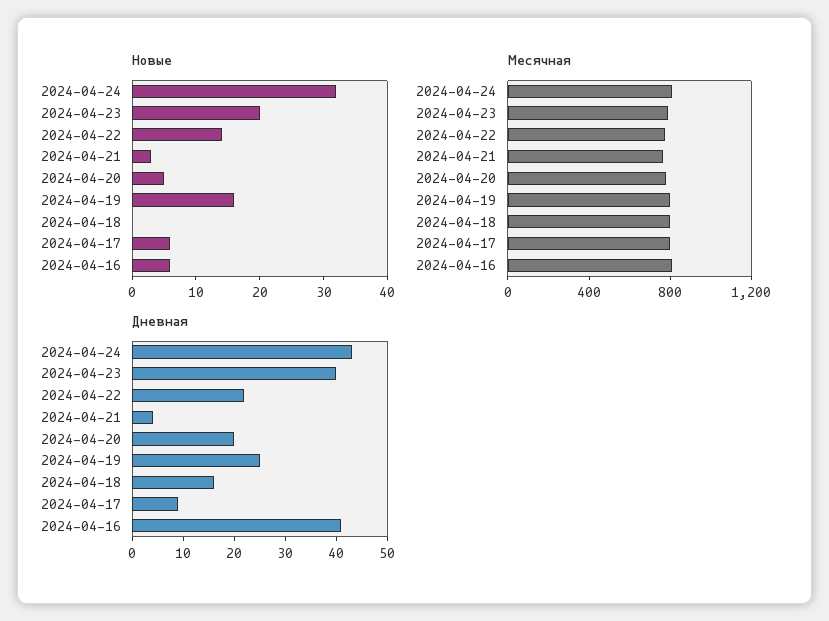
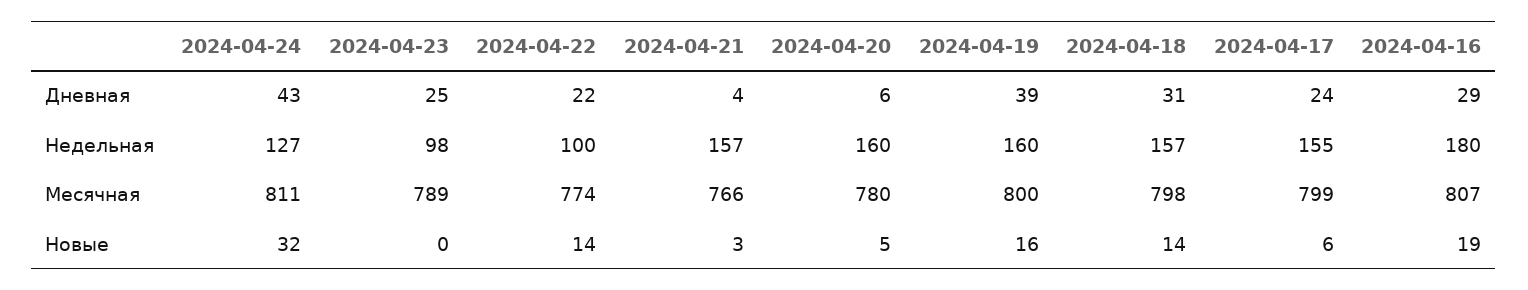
  {
    "Новые": {
      "2024-04-24": 32,
-     "2024-04-23": 20,
+     "2024-04-23": 0,
      "2024-04-22": 14,
      "2024-04-21": 3,
      "2024-04-20": 5,
      "2024-04-19": 16,
-     "2024-04-18": 0,
+     "2024-04-18": 14,
      "2024-04-17": 6,
-     "2024-04-16": 5
+     "2024-04-16": 19
    },
    "Месячная": {
      "2024-04-24": 811,
      "2024-04-23": 789,
      "2024-04-22": 774,
      "2024-04-21": 766,
      "2024-04-20": 780,
      "2024-04-19": 800,
      "2024-04-18": 798,
      "2024-04-17": 799,
      "2024-04-16": 807
    },
    "Дневная": {
      "2024-04-24": 43,
-     "2024-04-23": 40,
+     "2024-04-23": 25,
      "2024-04-22": 22,
      "2024-04-21": 4,
-     "2024-04-20": 20,
+     "2024-04-20": 6,
-     "2024-04-19": 25,
+     "2024-04-19": 39,
-     "2024-04-18": 15,
+     "2024-04-18": 31,
-     "2024-04-17": 10,
+     "2024-04-17": 24,
-     "2024-04-16": 40
+     "2024-04-16": 29
-   }
+   },
+   "Недельная": {
+     "2024-04-24": 127,
+     "2024-04-23": 98,
+     "2024-04-22": 100,
+     "2024-04-21": 157,
+     "2024-04-20": 160,
+     "2024-04-19": 160,
+     "2024-04-18": 157,
+     "2024-04-17": 155,
+     "2024-04-16": 180
+   }
  }

